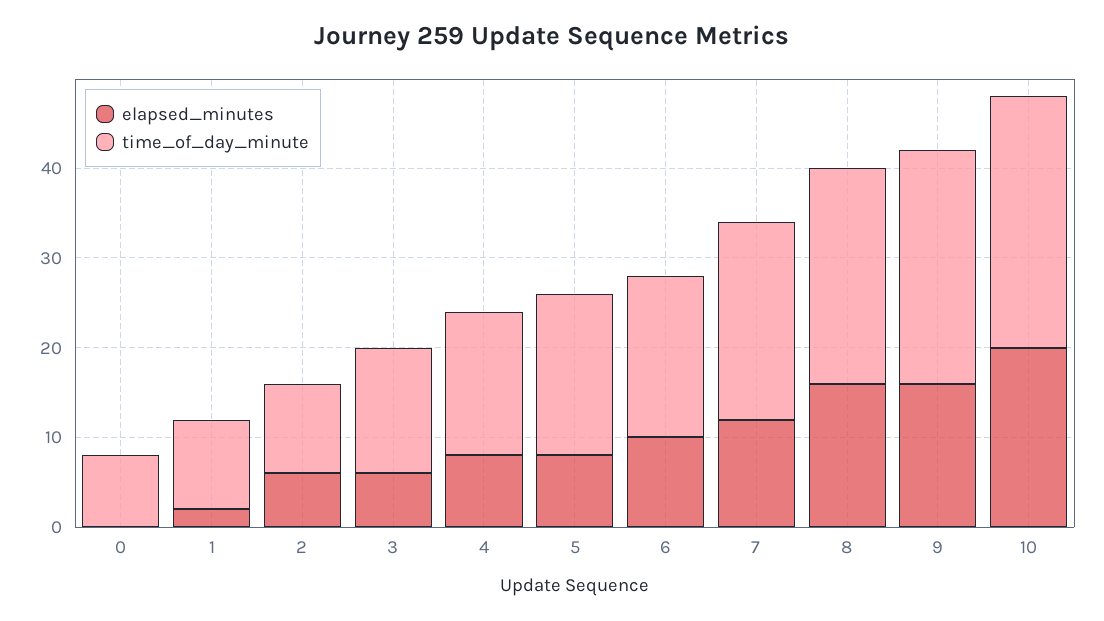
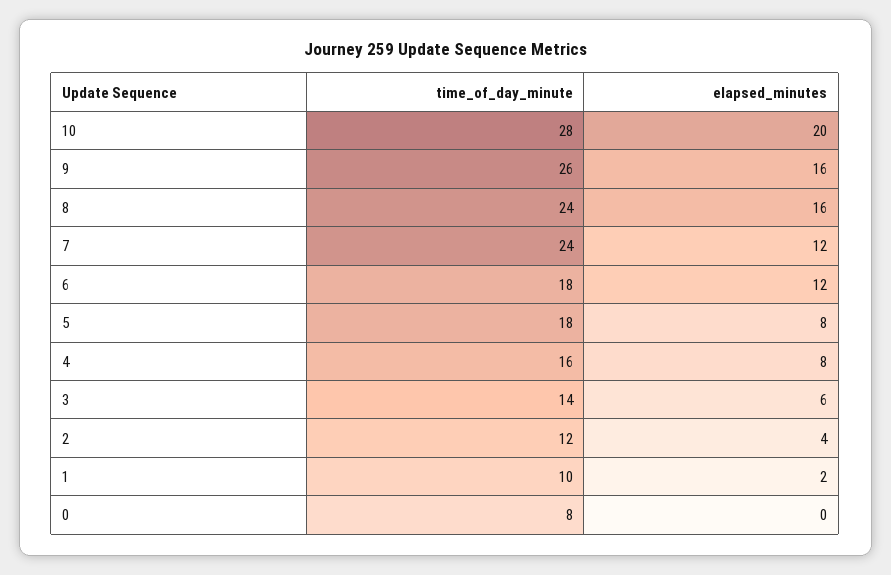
  {
    "elapsed_minutes": {
      "0": 0,
      "1": 2,
-     "2": 6,
+     "2": 4,
      "3": 6,
      "4": 8,
      "5": 8,
-     "6": 10,
+     "6": 12,
      "7": 12,
      "8": 16,
      "9": 16,
      "10": 20
    },
    "time_of_day_minute": {
      "0": 8,
      "1": 10,
-     "2": 10,
+     "2": 12,
      "3": 14,
      "4": 16,
      "5": 18,
      "6": 18,
-     "7": 22,
+     "7": 24,
      "8": 24,
      "9": 26,
      "10": 28
    }
  }

